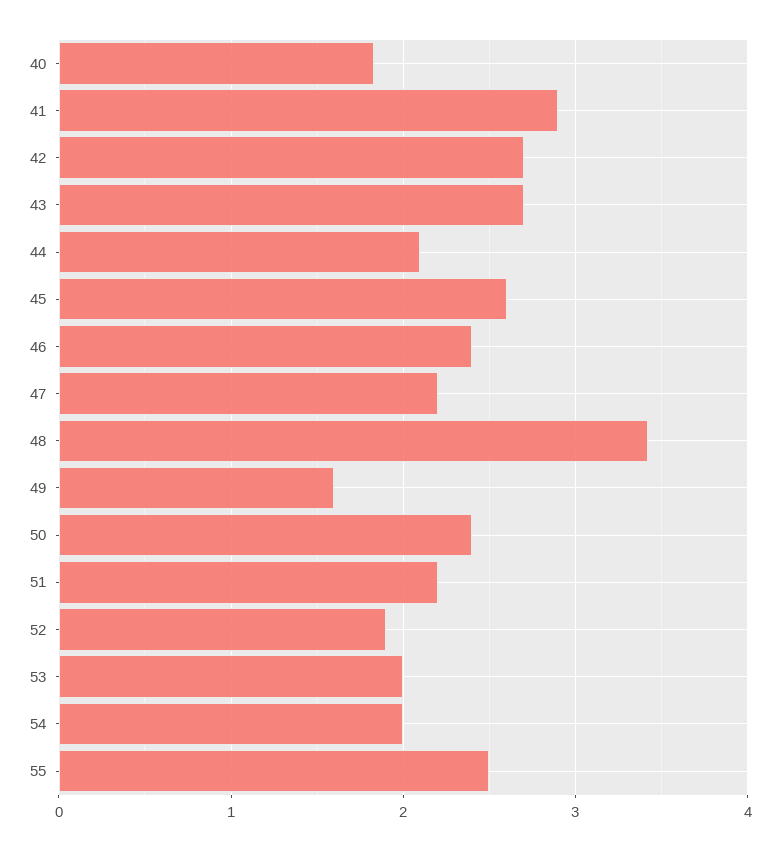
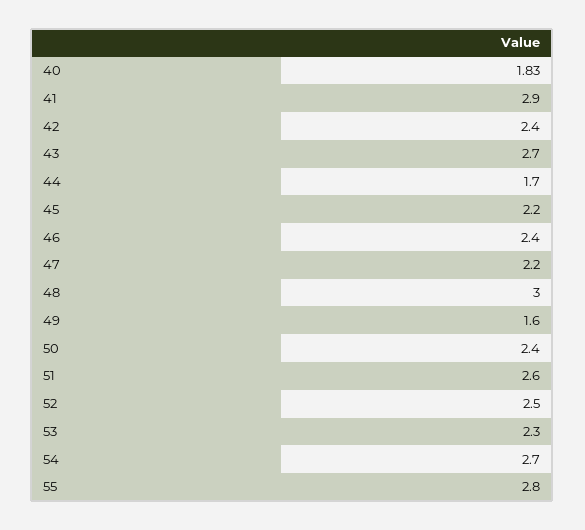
  {
    "40": 1.83,
    "41": 2.9,
-   "42": 2.7,
+   "42": 2.4,
    "43": 2.7,
-   "44": 2.1,
+   "44": 1.7,
-   "45": 2.6,
+   "45": 2.2,
    "46": 2.4,
    "47": 2.2,
-   "48": 3.4,
+   "48": 3,
    "49": 1.6,
    "50": 2.4,
-   "51": 2.2,
+   "51": 2.6,
-   "52": 1.9,
+   "52": 2.5,
-   "53": 2,
+   "53": 2.3,
-   "54": 2,
+   "54": 2.7,
-   "55": 2.5
+   "55": 2.8
  }

